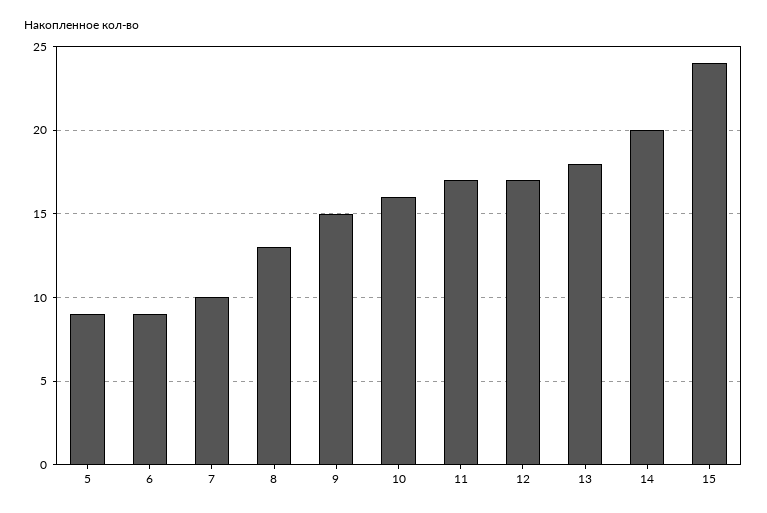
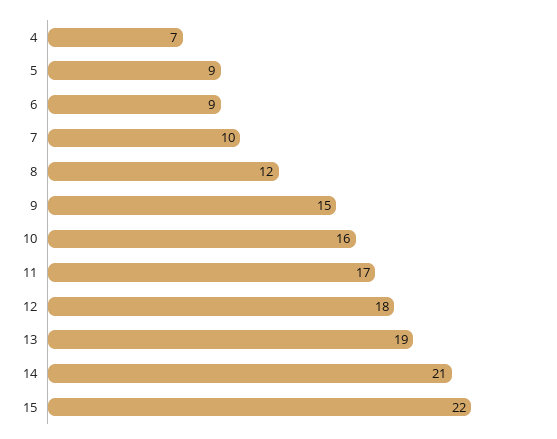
  {
    "5": 9,
    "6": 9,
    "7": 10,
-   "8": 13,
+   "8": 12,
    "9": 15,
    "10": 16,
    "11": 17,
-   "12": 17,
+   "12": 18,
-   "13": 18,
+   "13": 19,
-   "14": 20,
+   "14": 21,
-   "15": 24
+   "15": 22,
+   "4": 7
  }

